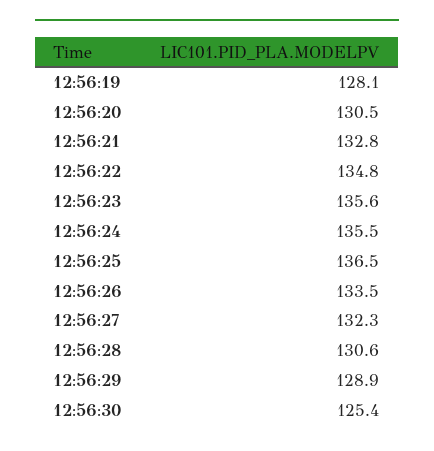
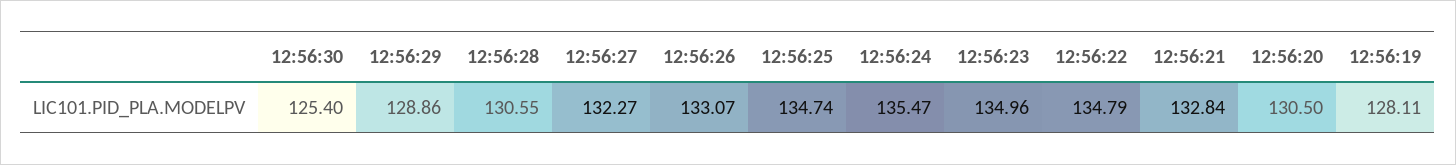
  {
    "12:56:19": 128.11,
    "12:56:20": 130.5,
    "12:56:21": 132.84,
    "12:56:22": 134.79,
-   "12:56:23": 135.6,
+   "12:56:23": 134.96,
    "12:56:24": 135.47,
-   "12:56:25": 136.5,
+   "12:56:25": 134.74,
-   "12:56:26": 133.5,
+   "12:56:26": 133.07,
    "12:56:27": 132.27,
    "12:56:28": 130.55,
    "12:56:29": 128.86,
    "12:56:30": 125.4
  }

